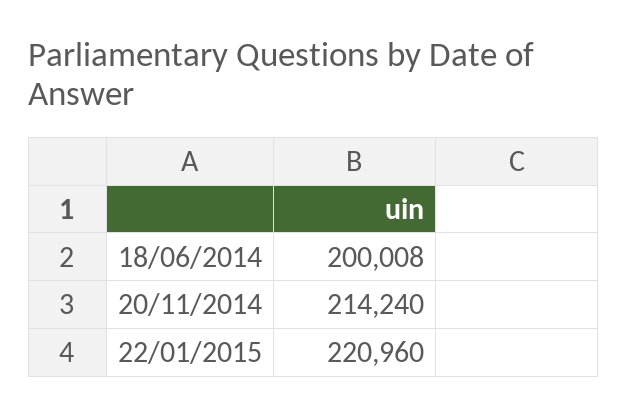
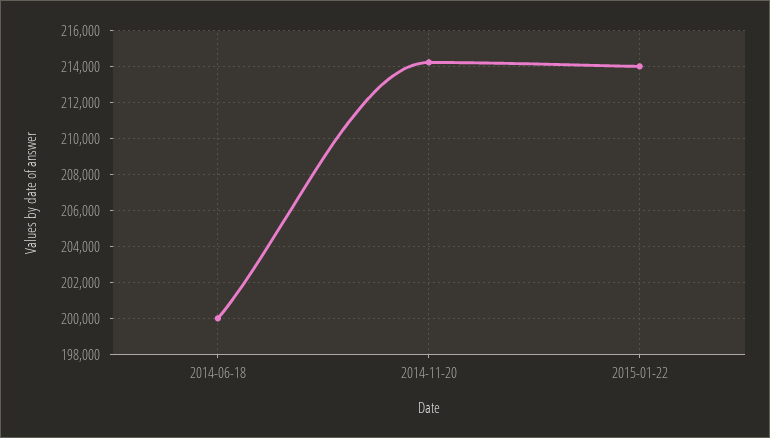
  {
    "18/06/2014": 200008,
    "20/11/2014": 214240,
-   "22/01/2015": 220960
+   "22/01/2015": 214000
  }

